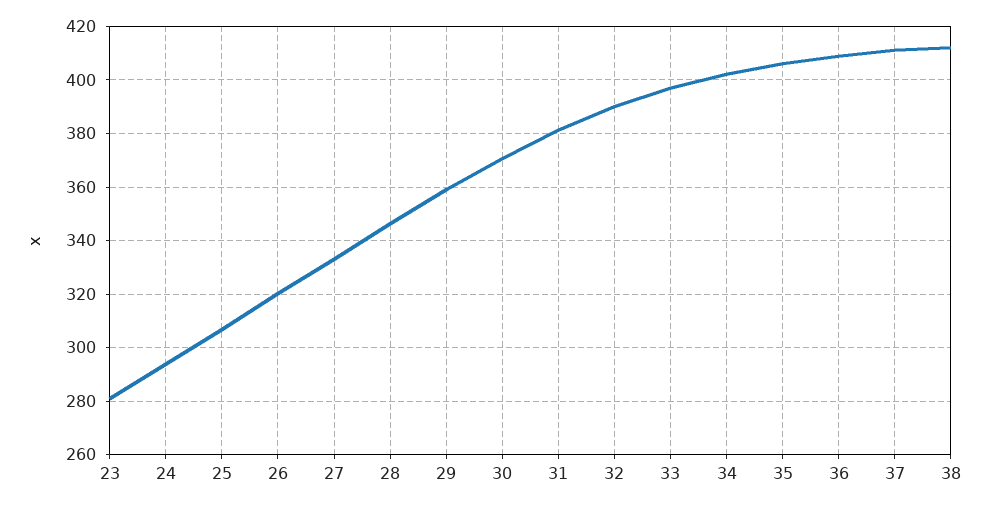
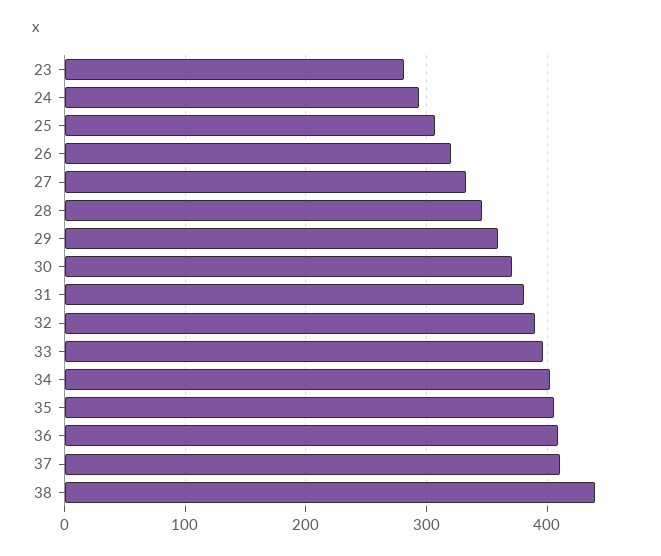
  {
    "23": 280,
    "24": 295,
    "25": 307.5,
    "26": 320,
    "27": 332.5,
    "28": 345,
    "29": 360,
    "30": 370,
    "31": 380,
    "32": 390,
    "33": 397.5,
    "34": 402.5,
    "35": 405,
    "36": 410,
    "37": 410,
-   "38": 412.5
+   "38": 440
  }

